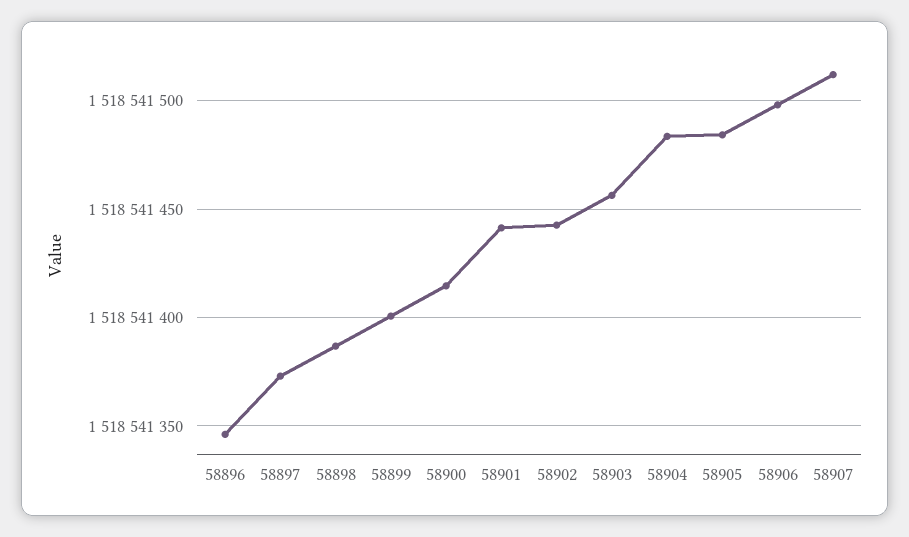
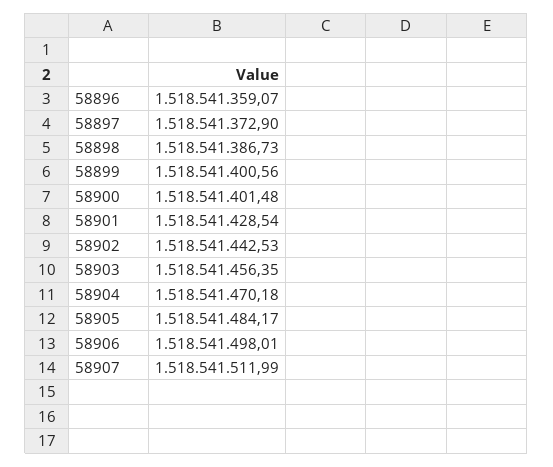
  {
-   "58896": 1518541345,
+   "58896": 1518541359.07,
    "58897": 1518541372.9,
    "58898": 1518541386.73,
    "58899": 1518541400.56,
-   "58900": 1518541415,
+   "58900": 1518541401.48,
-   "58901": 1518541440,
+   "58901": 1518541428.54,
    "58902": 1518541442.53,
    "58903": 1518541456.35,
-   "58904": 1518541485,
+   "58904": 1518541470.18,
    "58905": 1518541484.17,
    "58906": 1518541498.01,
    "58907": 1518541511.99
  }

